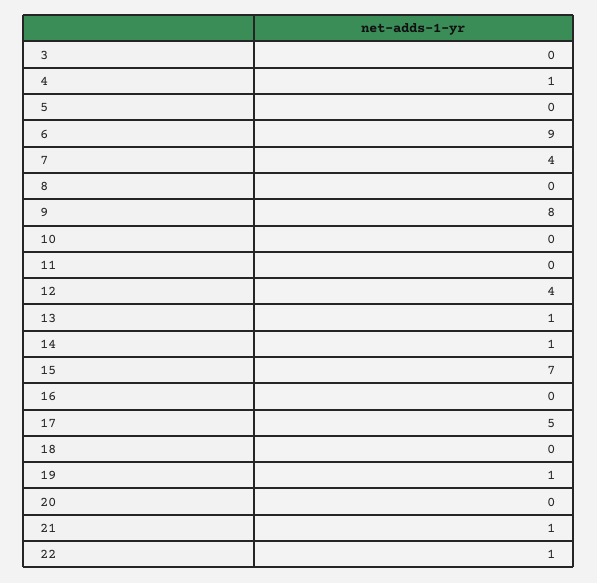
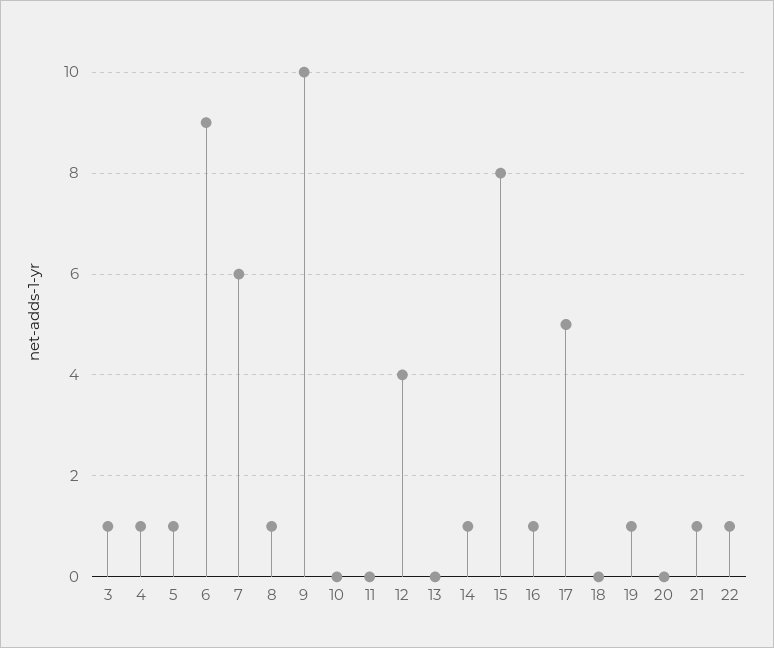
  {
-   "3": 0,
+   "3": 1,
    "4": 1,
-   "5": 0,
+   "5": 1,
    "6": 9,
-   "7": 4,
+   "7": 6,
-   "8": 0,
+   "8": 1,
-   "9": 8,
+   "9": 10,
    "10": 0,
    "11": 0,
    "12": 4,
-   "13": 1,
+   "13": 0,
    "14": 1,
-   "15": 7,
+   "15": 8,
-   "16": 0,
+   "16": 1,
    "17": 5,
    "18": 0,
    "19": 1,
    "20": 0,
    "21": 1,
    "22": 1
  }

